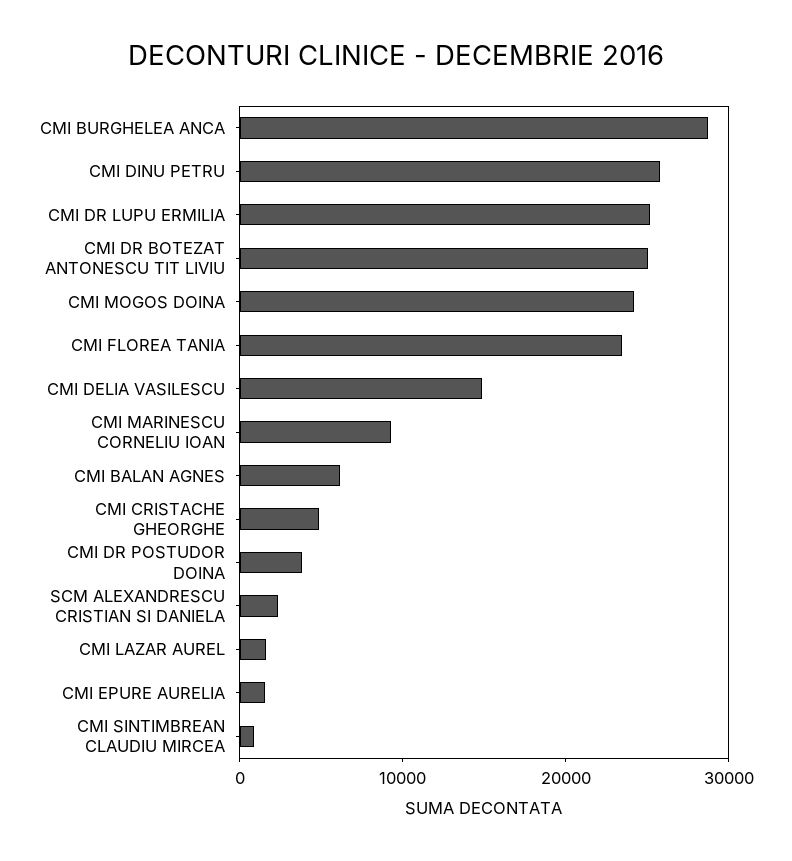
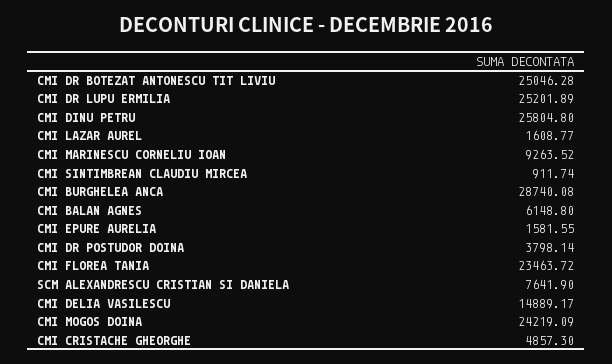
  {
    "CMI BURGHELEA ANCA": 28740.08,
    "CMI DINU PETRU": 25804.8,
    "CMI DR LUPU ERMILIA": 25201.89,
    "CMI DR BOTEZAT ANTONESCU TIT LIVIU": 25046.28,
    "CMI MOGOS DOINA": 24219.09,
    "CMI FLOREA TANIA": 23463.72,
    "CMI DELIA VASILESCU": 14889.17,
    "CMI MARINESCU CORNELIU IOAN": 9263.52,
    "CMI BALAN AGNES": 6148.8,
    "CMI CRISTACHE GHEORGHE": 4857.3,
    "CMI DR POSTUDOR DOINA": 3798.14,
-   "SCM ALEXANDRESCU CRISTIAN SI DANIELA": 2000,
+   "SCM ALEXANDRESCU CRISTIAN SI DANIELA": 7641.9,
    "CMI LAZAR AUREL": 1608.77,
    "CMI EPURE AURELIA": 1581.55,
    "CMI SINTIMBREAN CLAUDIU MIRCEA": 911.74
  }

